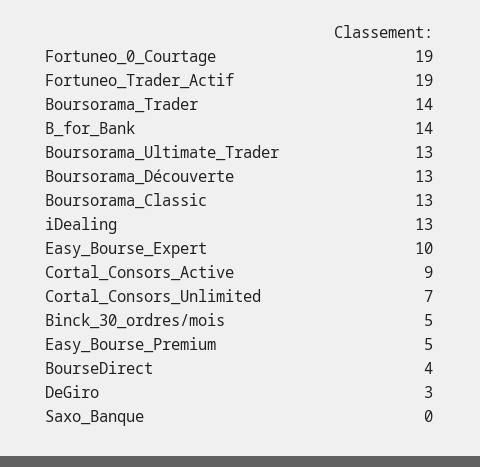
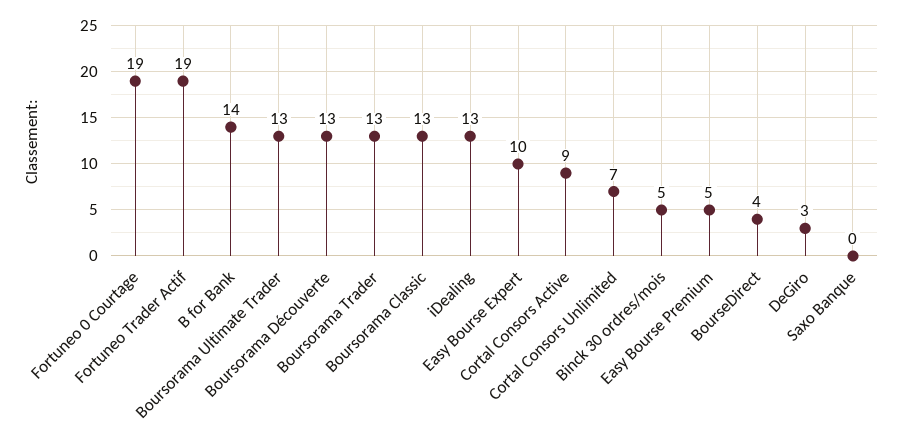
  {
    "Fortuneo_0_Courtage": 19,
    "Fortuneo_Trader_Actif": 19,
-   "Boursorama_Trader": 14,
+   "Boursorama_Trader": 13,
    "B_for_Bank": 14,
    "Boursorama_Ultimate_Trader": 13,
    "Boursorama_Découverte": 13,
    "Boursorama_Classic": 13,
    "iDealing": 13,
    "Easy_Bourse_Expert": 10,
    "Cortal_Consors_Active": 9,
    "Cortal_Consors_Unlimited": 7,
    "Binck_30_ordres/mois": 5,
    "Easy_Bourse_Premium": 5,
    "BourseDirect": 4,
    "DeGiro": 3,
    "Saxo_Banque": 0
  }

